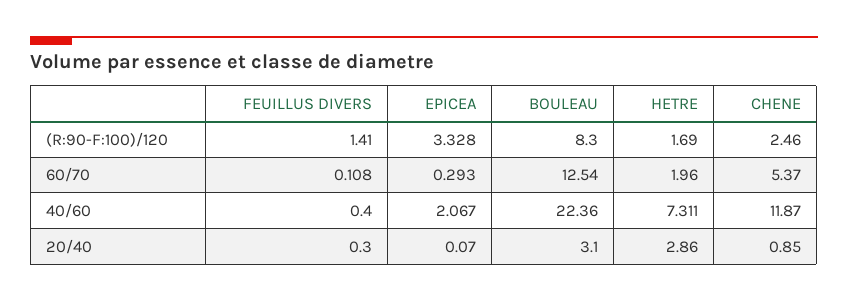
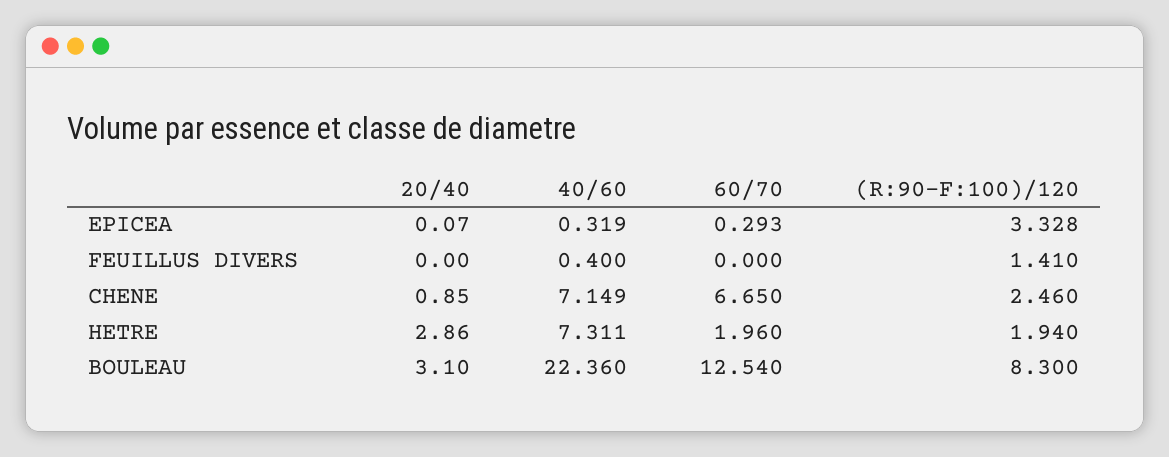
  {
    "FEUILLUS DIVERS": {
      "(R:90-F:100)/120": 1.41,
-     "60/70": 0.108,
+     "60/70": 0,
      "40/60": 0.4,
-     "20/40": 0.3
+     "20/40": 0
    },
    "EPICEA": {
      "(R:90-F:100)/120": 3.328,
      "60/70": 0.293,
-     "40/60": 2.067,
+     "40/60": 0.319,
      "20/40": 0.07
    },
    "BOULEAU": {
      "(R:90-F:100)/120": 8.3,
      "60/70": 12.54,
      "40/60": 22.36,
      "20/40": 3.1
    },
    "HETRE": {
-     "(R:90-F:100)/120": 1.69,
+     "(R:90-F:100)/120": 1.94,
      "60/70": 1.96,
      "40/60": 7.311,
      "20/40": 2.86
    },
    "CHENE": {
      "(R:90-F:100)/120": 2.46,
-     "60/70": 5.37,
+     "60/70": 6.65,
-     "40/60": 11.87,
+     "40/60": 7.149,
      "20/40": 0.85
    }
  }

